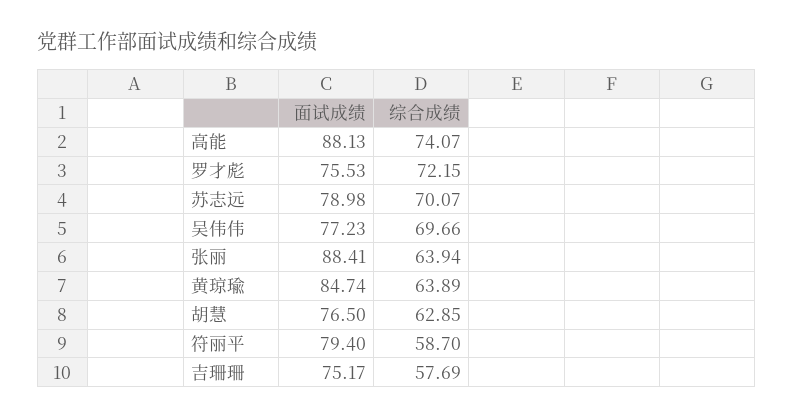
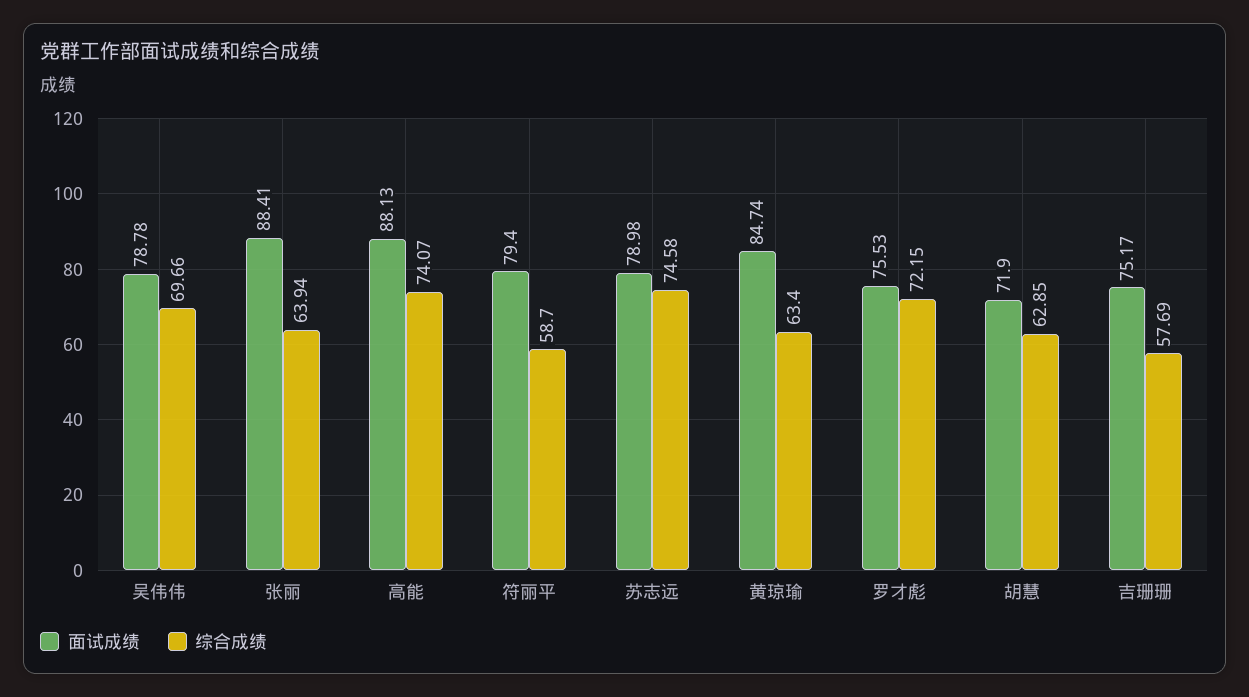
  {
    "面试成绩": {
      "高能": 88.13,
      "罗才彪": 75.53,
      "苏志远": 78.98,
-     "吴伟伟": 77.23,
+     "吴伟伟": 78.78,
      "张丽": 88.41,
      "黄琼瑜": 84.74,
-     "胡慧": 76.5,
+     "胡慧": 71.9,
      "符丽平": 79.4,
      "吉珊珊": 75.17
    },
    "综合成绩": {
      "高能": 74.07,
      "罗才彪": 72.15,
-     "苏志远": 70.07,
+     "苏志远": 74.58,
      "吴伟伟": 69.66,
      "张丽": 63.94,
-     "黄琼瑜": 63.89,
+     "黄琼瑜": 63.4,
      "胡慧": 62.85,
      "符丽平": 58.7,
      "吉珊珊": 57.69
    }
  }

